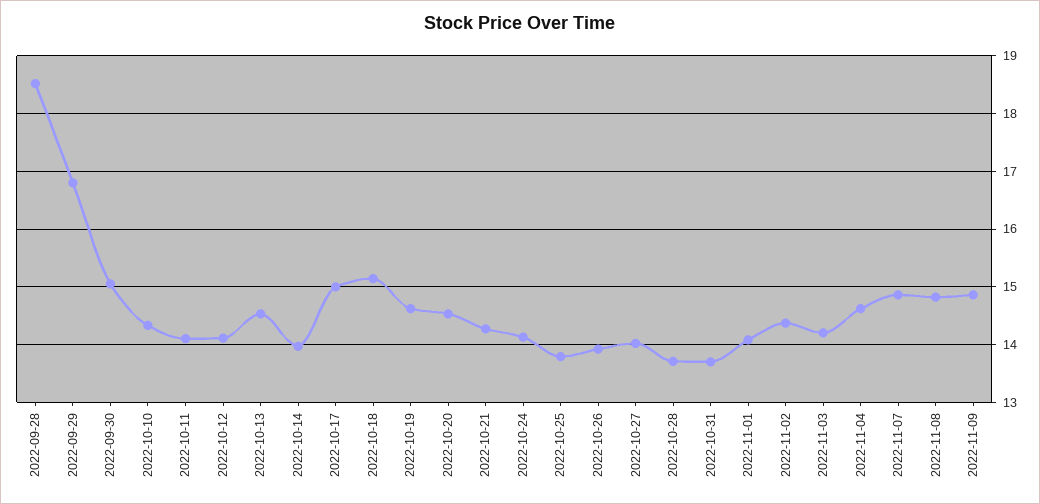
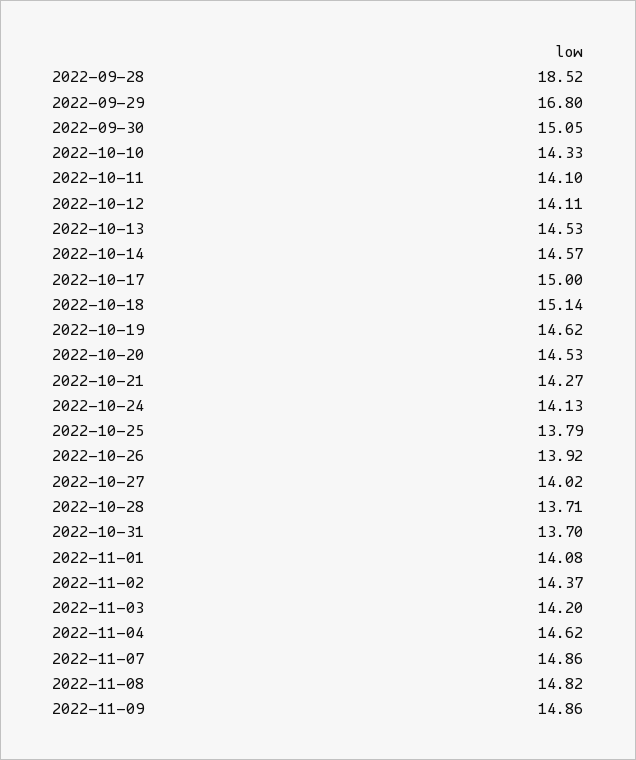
  {
    "2022-09-28": 18.52,
    "2022-09-29": 16.8,
    "2022-09-30": 15.05,
    "2022-10-10": 14.33,
    "2022-10-11": 14.1,
    "2022-10-12": 14.11,
    "2022-10-13": 14.53,
-   "2022-10-14": 14,
+   "2022-10-14": 14.57,
    "2022-10-17": 15,
    "2022-10-18": 15.14,
    "2022-10-19": 14.62,
    "2022-10-20": 14.53,
    "2022-10-21": 14.27,
    "2022-10-24": 14.13,
    "2022-10-25": 13.79,
    "2022-10-26": 13.92,
    "2022-10-27": 14.02,
    "2022-10-28": 13.71,
    "2022-10-31": 13.7,
    "2022-11-01": 14.08,
    "2022-11-02": 14.37,
    "2022-11-03": 14.2,
    "2022-11-04": 14.62,
    "2022-11-07": 14.86,
    "2022-11-08": 14.82,
    "2022-11-09": 14.86
  }

